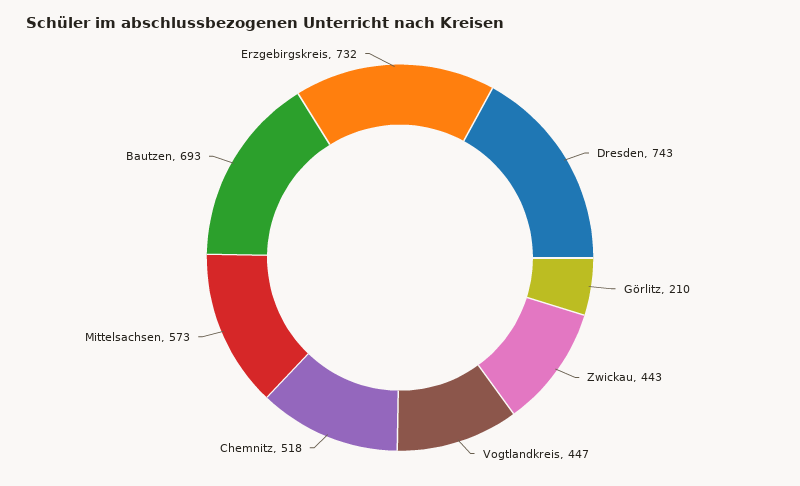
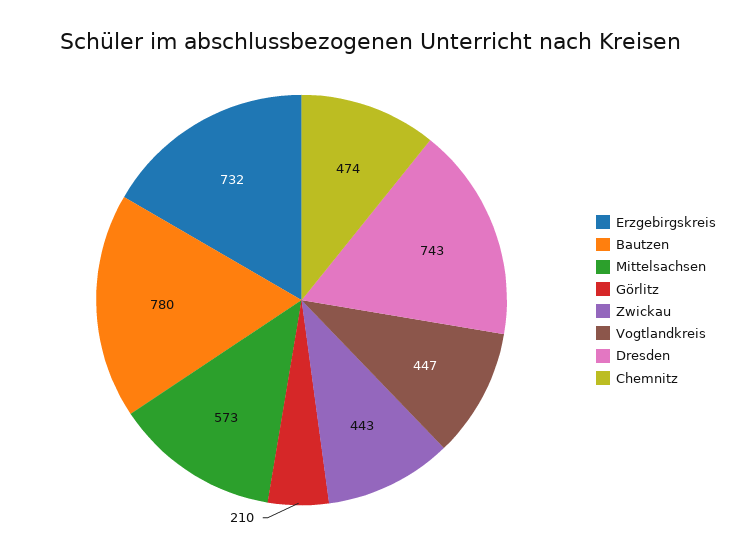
  {
    "Dresden": 743,
    "Görlitz": 210,
    "Zwickau": 443,
    "Vogtlandkreis": 447,
-   "Chemnitz": 518,
+   "Chemnitz": 474,
    "Mittelsachsen": 573,
-   "Bautzen": 693,
+   "Bautzen": 780,
    "Erzgebirgskreis": 732
  }

